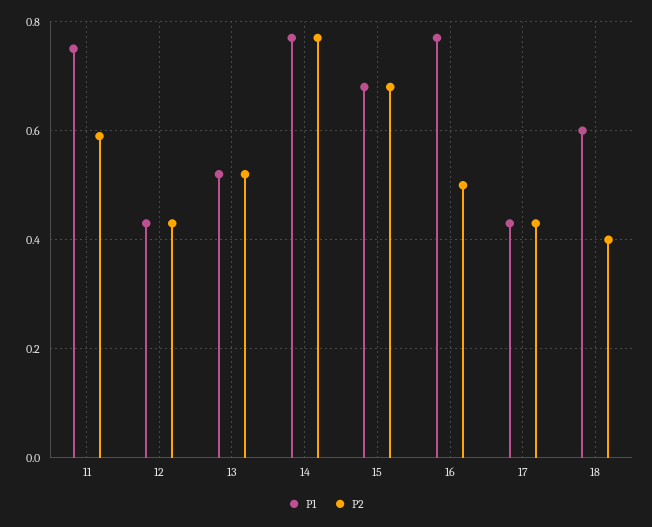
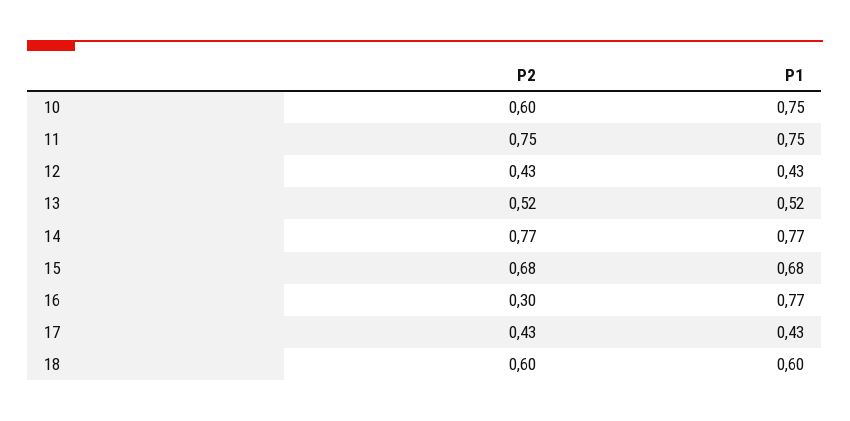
  {
    "P1": {
      "11": 0.75,
      "12": 0.43,
      "13": 0.52,
      "14": 0.77,
      "15": 0.68,
      "16": 0.77,
      "17": 0.43,
-     "18": 0.6
+     "18": 0.6,
+     "10": 0.75
    },
    "P2": {
-     "11": 0.6,
+     "11": 0.75,
      "12": 0.43,
      "13": 0.52,
      "14": 0.77,
      "15": 0.68,
-     "16": 0.5,
+     "16": 0.3,
      "17": 0.43,
-     "18": 0.4
+     "18": 0.6,
+     "10": 0.6
    }
  }

